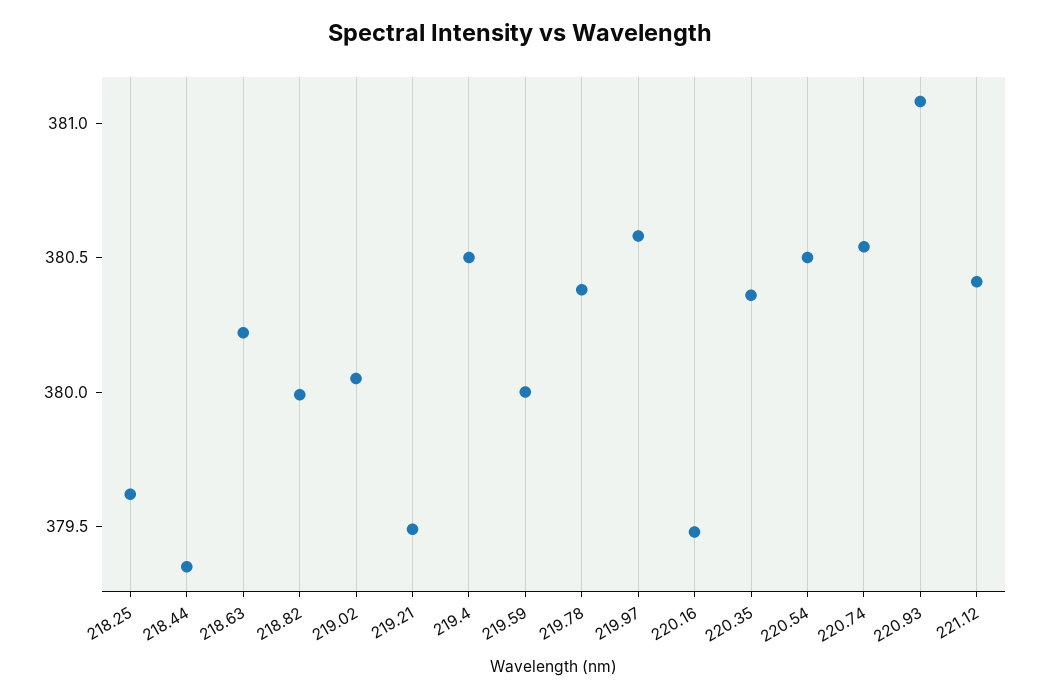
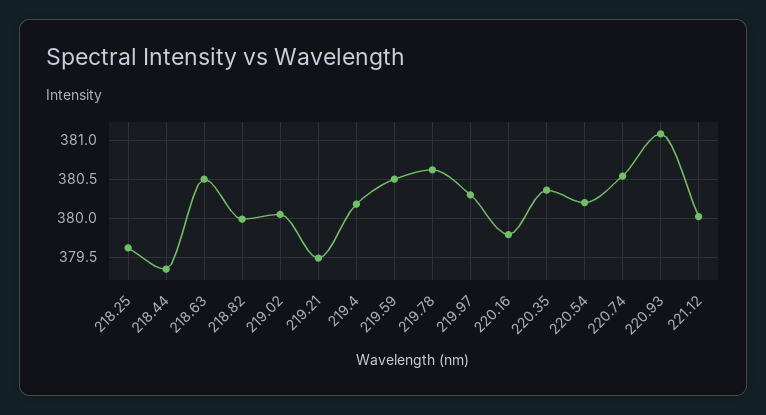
  {
    "218.25": 379.6,
    "218.44": 379.4,
-   "218.63": 380.2,
+   "218.63": 380.5,
    "218.82": 380,
    "219.02": 380.1,
    "219.21": 379.5,
-   "219.4": 380.5,
+   "219.4": 380.2,
-   "219.59": 380,
+   "219.59": 380.5,
-   "219.78": 380.4,
+   "219.78": 380.6,
-   "219.97": 380.6,
+   "219.97": 380.3,
-   "220.16": 379.5,
+   "220.16": 379.8,
    "220.35": 380.4,
-   "220.54": 380.5,
+   "220.54": 380.2,
    "220.74": 380.5,
    "220.93": 381.1,
-   "221.12": 380.4
+   "221.12": 380
  }

